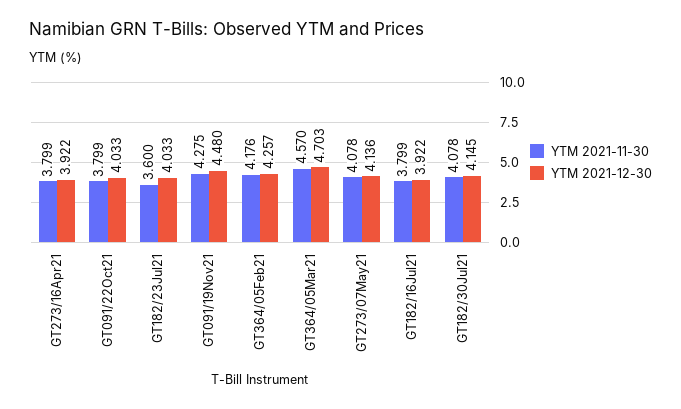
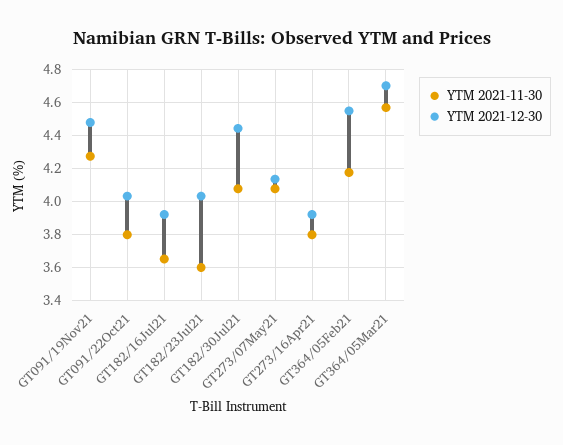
  {
    "YTM 2021-11-30": {
      "GT273/16Apr21": 3.799,
      "GT091/22Oct21": 3.799,
      "GT182/23Jul21": 3.6,
      "GT091/19Nov21": 4.275,
      "GT364/05Feb21": 4.176,
      "GT364/05Mar21": 4.57,
      "GT273/07May21": 4.078,
-     "GT182/16Jul21": 3.799,
+     "GT182/16Jul21": 3.65,
      "GT182/30Jul21": 4.078
    },
    "YTM 2021-12-30": {
      "GT273/16Apr21": 3.922,
      "GT091/22Oct21": 4.033,
      "GT182/23Jul21": 4.033,
      "GT091/19Nov21": 4.48,
-     "GT364/05Feb21": 4.257,
+     "GT364/05Feb21": 4.55,
      "GT364/05Mar21": 4.703,
      "GT273/07May21": 4.136,
      "GT182/16Jul21": 3.922,
-     "GT182/30Jul21": 4.145
+     "GT182/30Jul21": 4.45
    }
  }

